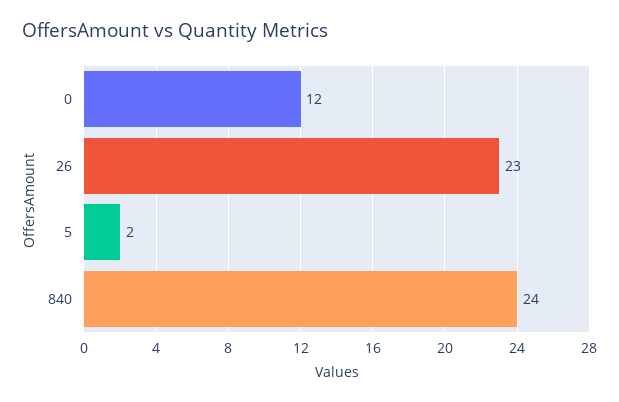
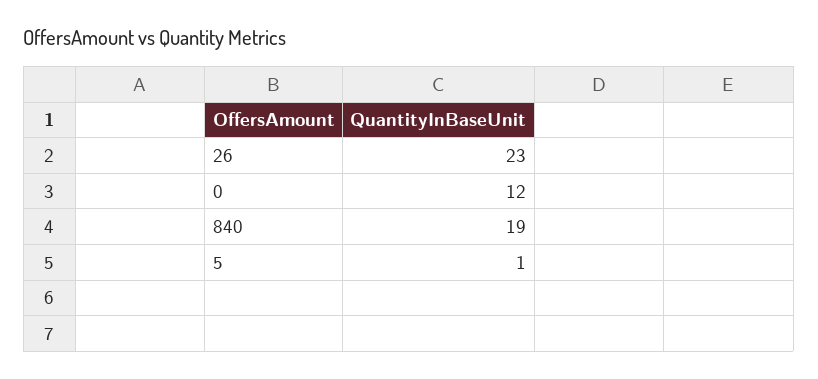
  {
    "0": 12,
    "26": 23,
-   "5": 2,
+   "5": 1,
-   "840": 24
+   "840": 19
  }

